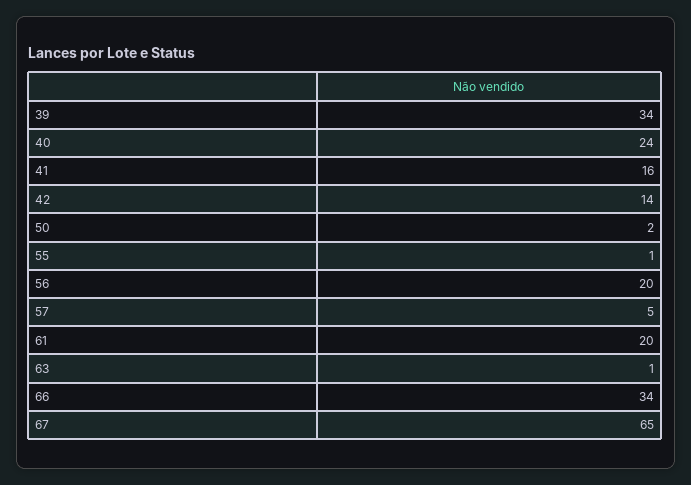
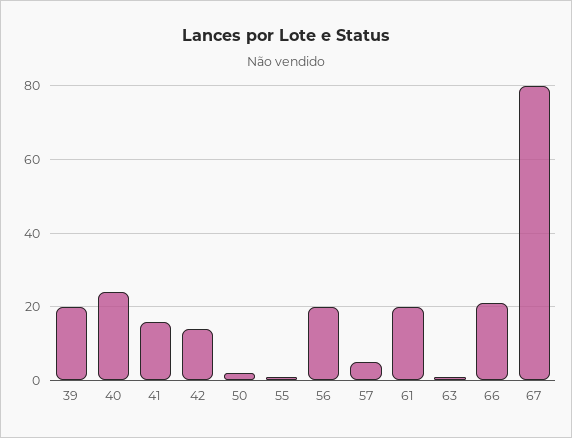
  {
-   "39": 34,
+   "39": 20,
    "40": 24,
    "41": 16,
    "42": 14,
    "50": 2,
    "55": 1,
    "56": 20,
    "57": 5,
    "61": 20,
    "63": 1,
-   "66": 34,
+   "66": 20,
-   "67": 65
+   "67": 80
  }

